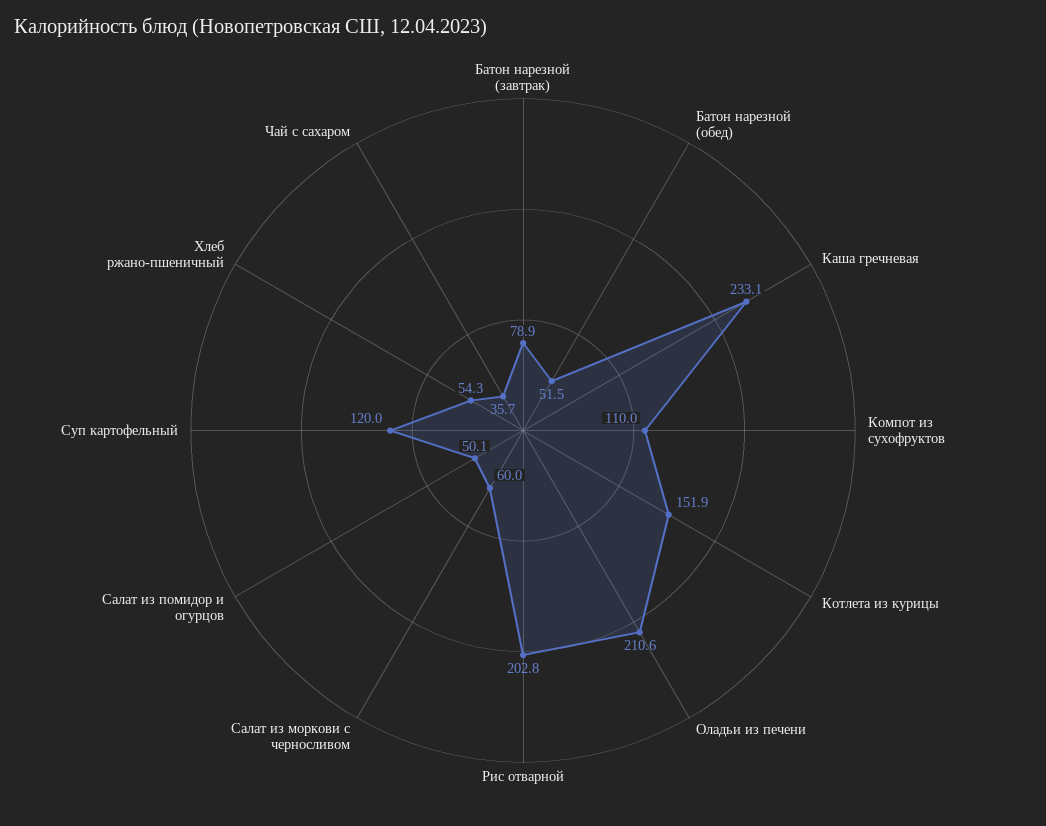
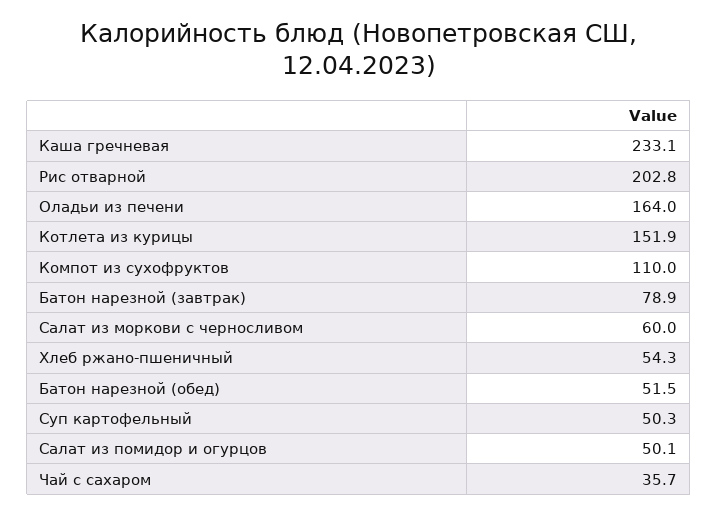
  {
    "Батон нарезной (завтрак)": 78.9,
    "Батон нарезной (обед)": 51.5,
    "Каша гречневая": 233.1,
    "Компот из сухофруктов": 110,
    "Котлета из курицы": 151.9,
-   "Оладьи из печени": 210.6,
+   "Оладьи из печени": 164,
    "Рис отварной": 202.8,
    "Салат из моркови с черносливом": 60,
    "Салат из помидор и огурцов": 50.1,
-   "Суп картофельный": 120,
+   "Суп картофельный": 50.3,
    "Хлеб ржано-пшеничный": 54.3,
    "Чай с сахаром": 35.7
  }

